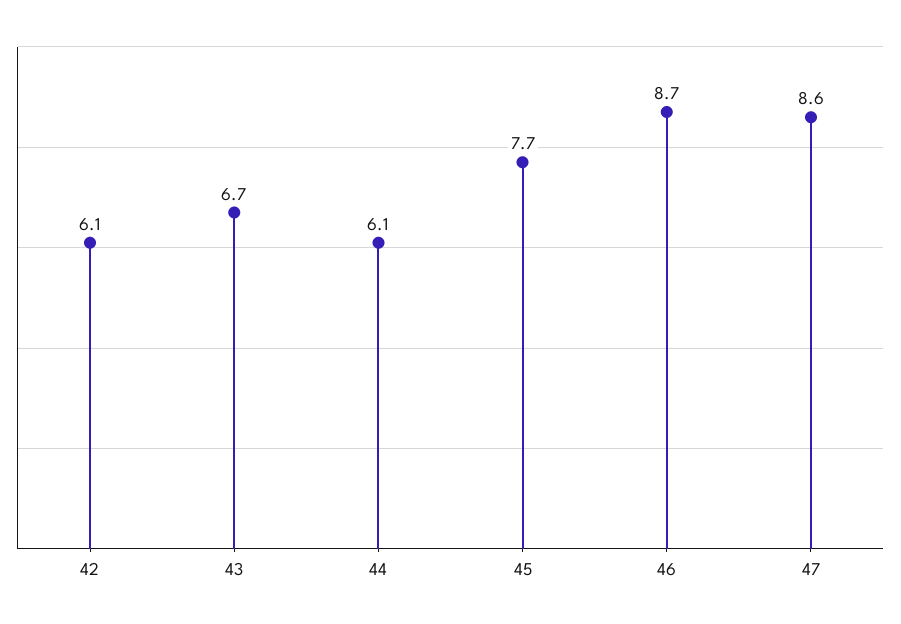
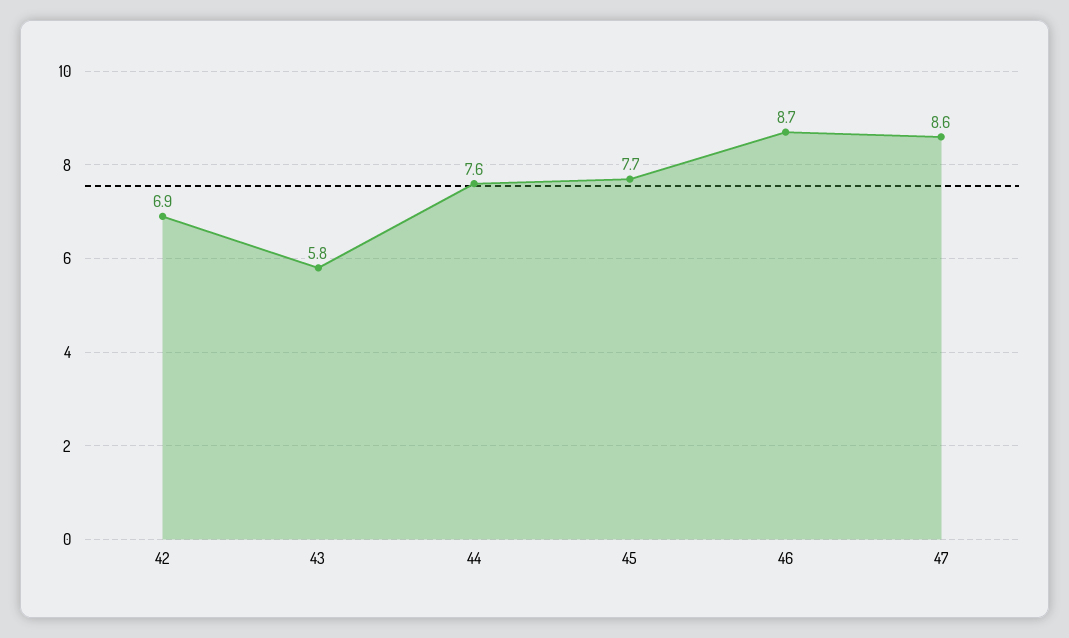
  {
-   "42": 6.1,
+   "42": 6.9,
-   "43": 6.7,
+   "43": 5.8,
-   "44": 6.1,
+   "44": 7.6,
    "45": 7.7,
    "46": 8.7,
    "47": 8.6
  }

